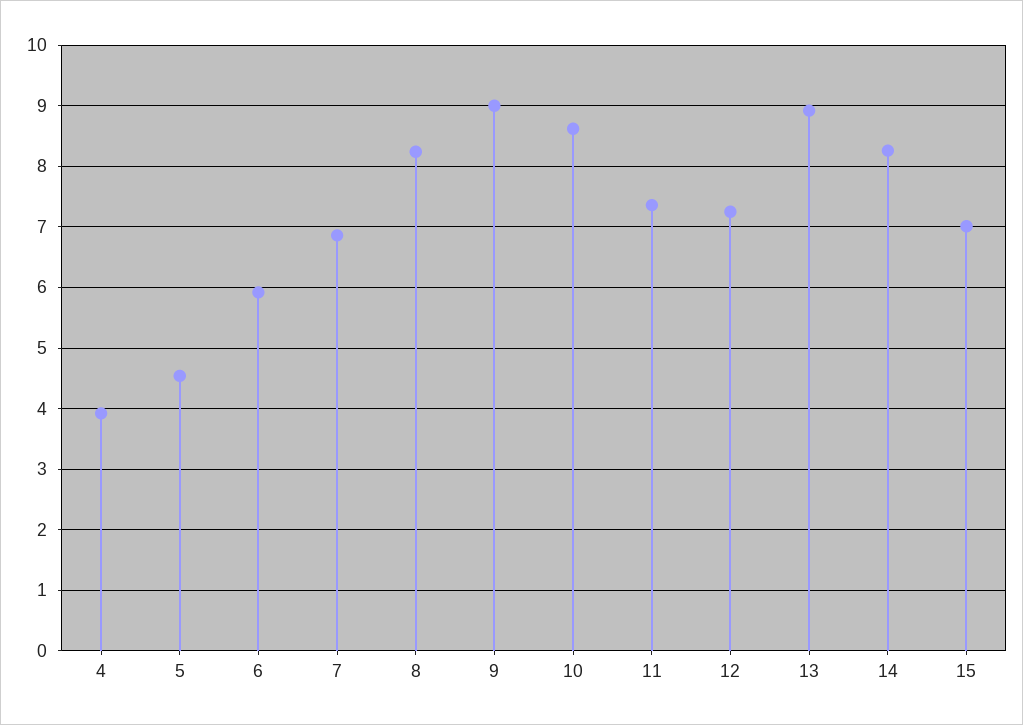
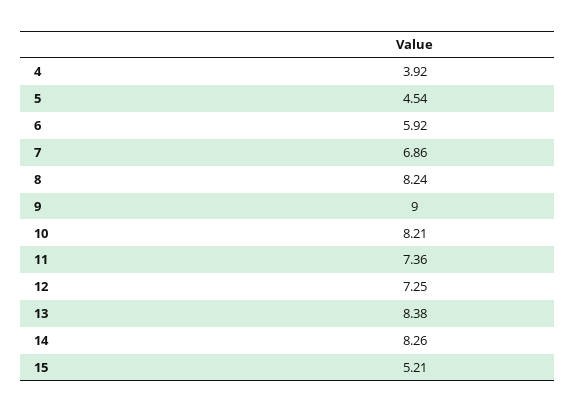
  {
    "4": 3.92,
    "5": 4.54,
    "6": 5.92,
    "7": 6.86,
    "8": 8.24,
    "9": 9,
-   "10": 8.6,
+   "10": 8.21,
    "11": 7.36,
    "12": 7.25,
-   "13": 8.9,
+   "13": 8.38,
    "14": 8.26,
-   "15": 7
+   "15": 5.21
  }

